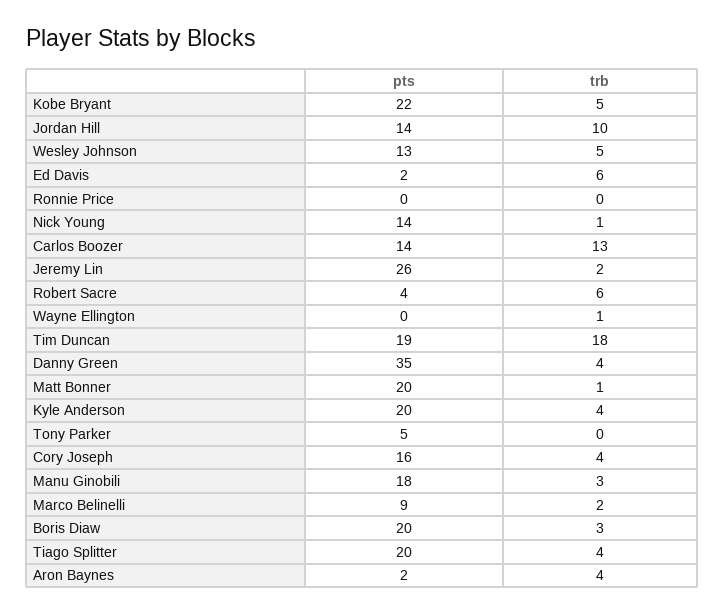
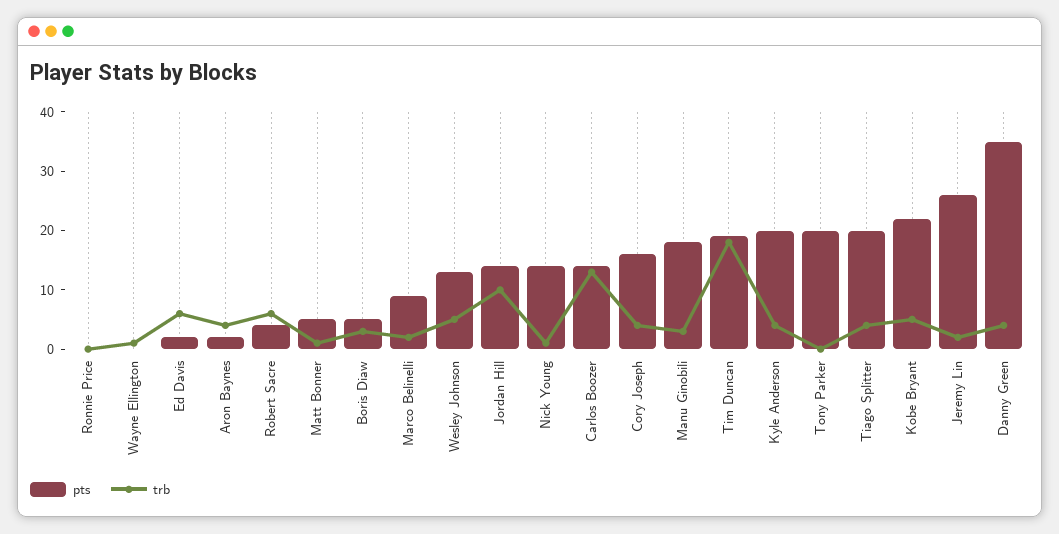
  {
    "pts": {
      "Kobe Bryant": 22,
      "Jordan Hill": 14,
      "Wesley Johnson": 13,
      "Ed Davis": 2,
      "Ronnie Price": 0,
      "Nick Young": 14,
      "Carlos Boozer": 14,
      "Jeremy Lin": 26,
      "Robert Sacre": 4,
      "Wayne Ellington": 0,
      "Tim Duncan": 19,
      "Danny Green": 35,
-     "Matt Bonner": 20,
+     "Matt Bonner": 5,
      "Kyle Anderson": 20,
-     "Tony Parker": 5,
+     "Tony Parker": 20,
      "Cory Joseph": 16,
      "Manu Ginobili": 18,
      "Marco Belinelli": 9,
-     "Boris Diaw": 20,
+     "Boris Diaw": 5,
      "Tiago Splitter": 20,
      "Aron Baynes": 2
    },
    "trb": {
      "Kobe Bryant": 5,
      "Jordan Hill": 10,
      "Wesley Johnson": 5,
      "Ed Davis": 6,
      "Ronnie Price": 0,
      "Nick Young": 1,
      "Carlos Boozer": 13,
      "Jeremy Lin": 2,
      "Robert Sacre": 6,
      "Wayne Ellington": 1,
      "Tim Duncan": 18,
      "Danny Green": 4,
      "Matt Bonner": 1,
      "Kyle Anderson": 4,
      "Tony Parker": 0,
      "Cory Joseph": 4,
      "Manu Ginobili": 3,
      "Marco Belinelli": 2,
      "Boris Diaw": 3,
      "Tiago Splitter": 4,
      "Aron Baynes": 4
    }
  }

